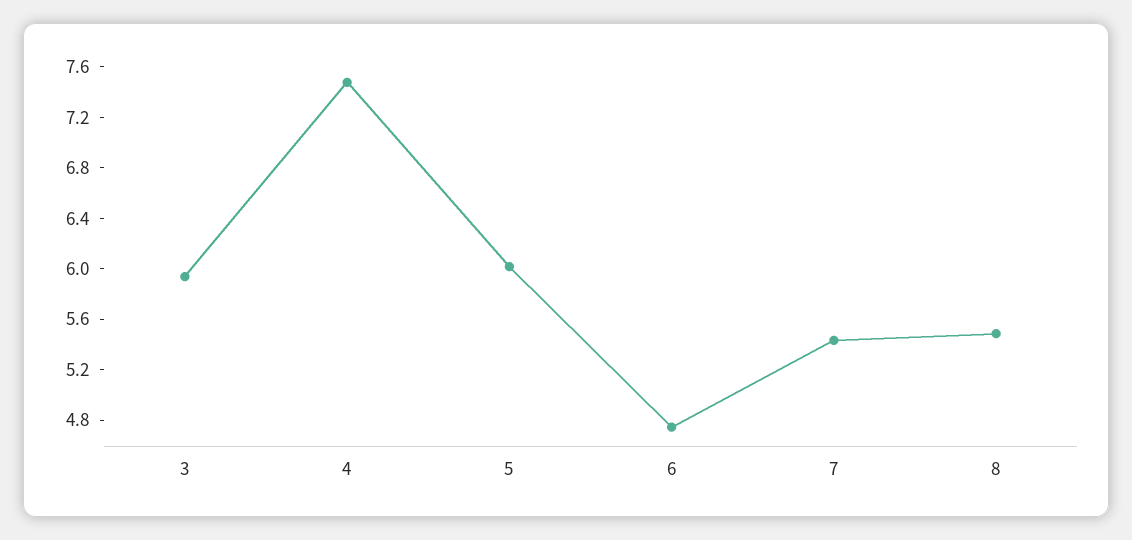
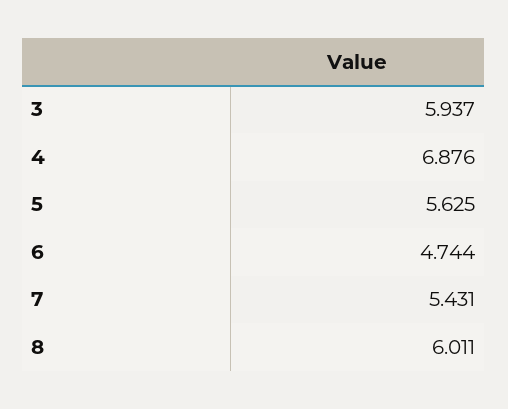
  {
    "3": 5.937,
-   "4": 7.5,
+   "4": 6.876,
-   "5": 6,
+   "5": 5.625,
    "6": 4.744,
    "7": 5.431,
-   "8": 5.5
+   "8": 6.011
  }

